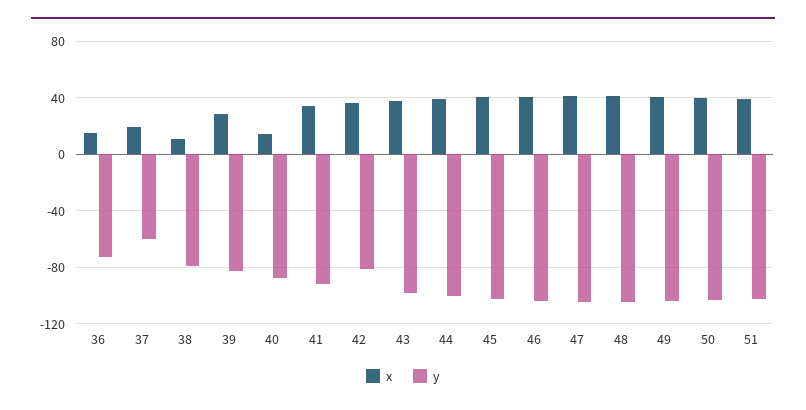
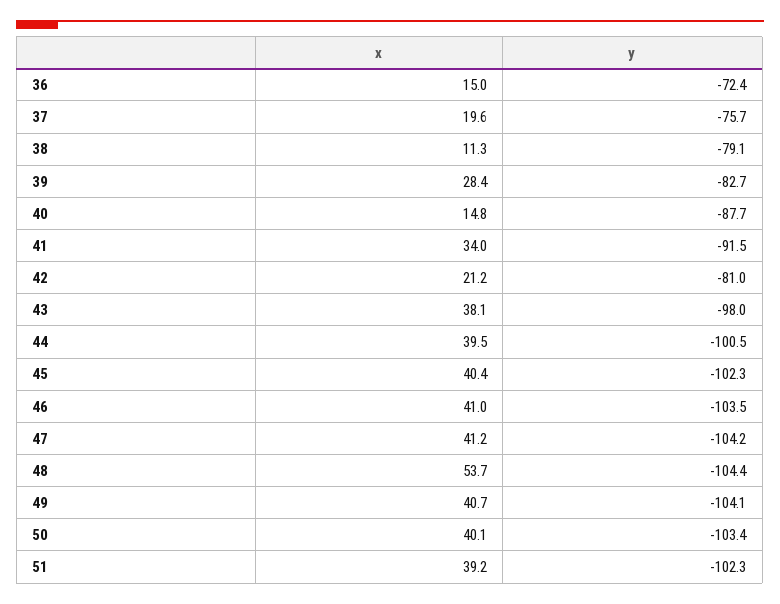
  {
    "x": {
      "36": 15,
      "37": 19.6,
      "38": 11.3,
      "39": 28.4,
      "40": 14.8,
      "41": 34,
-     "42": 35,
+     "42": 21.2,
      "43": 38.1,
      "44": 39.5,
      "45": 40.4,
      "46": 41,
      "47": 41.2,
-     "48": 40,
+     "48": 53.7,
      "49": 40.7,
      "50": 40.1,
      "51": 39.2
    },
    "y": {
      "36": -72.4,
-     "37": -60,
+     "37": -75.7,
      "38": -79.1,
      "39": -82.7,
      "40": -87.7,
      "41": -91.5,
      "42": -81,
      "43": -98,
      "44": -100.5,
      "45": -102.3,
      "46": -103.5,
      "47": -104.2,
      "48": -104.4,
      "49": -104.1,
      "50": -103.4,
      "51": -102.3
    }
  }

